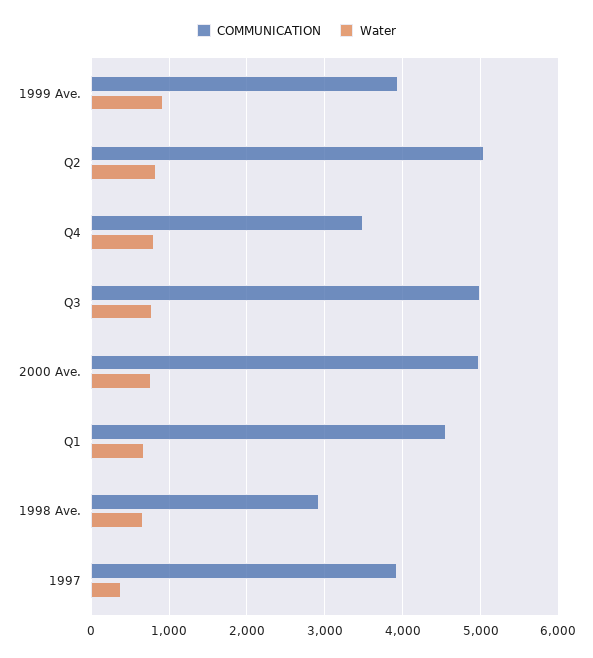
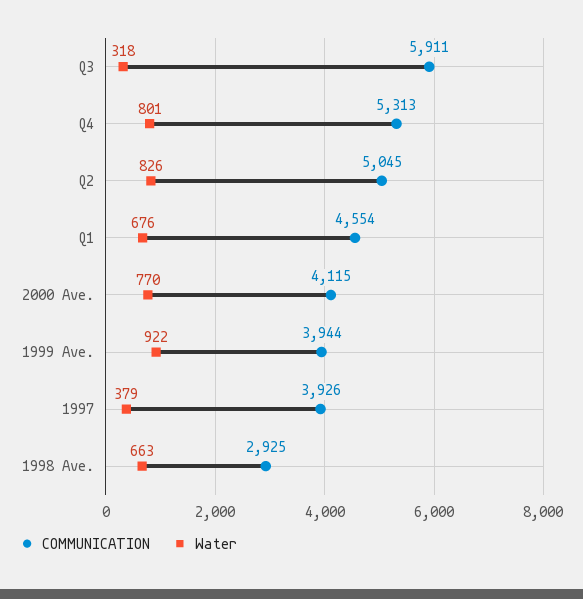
  {
    "COMMUNICATION": {
      "1999 Ave.": 3944,
      "Q2": 5045,
-     "Q4": 3500,
+     "Q4": 5313,
-     "Q3": 5000,
+     "Q3": 5911,
-     "2000 Ave.": 5000,
+     "2000 Ave.": 4115,
      "Q1": 4554,
      "1998 Ave.": 2925,
      "1997": 3926
    },
    "Water": {
      "1999 Ave.": 922,
      "Q2": 826,
      "Q4": 801,
-     "Q3": 800,
+     "Q3": 318,
      "2000 Ave.": 770,
      "Q1": 676,
      "1998 Ave.": 663,
      "1997": 379
    }
  }

